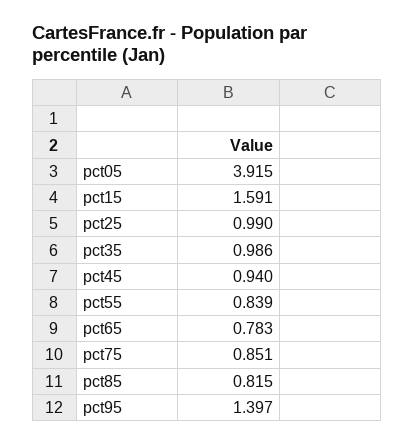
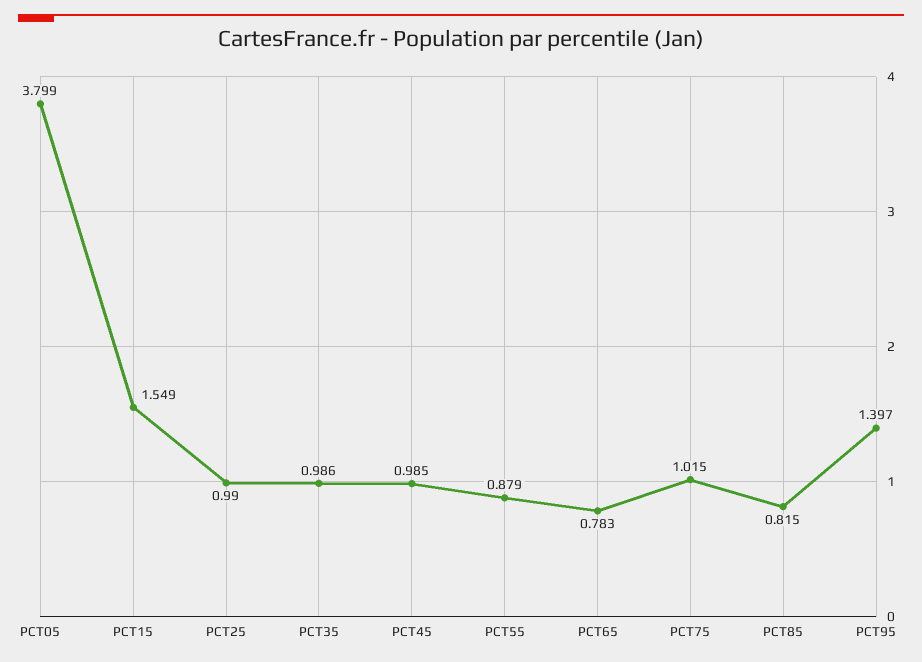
  {
-   "pct05": 3.915,
+   "pct05": 3.799,
-   "pct15": 1.591,
+   "pct15": 1.549,
    "pct25": 0.99,
    "pct35": 0.986,
-   "pct45": 0.94,
+   "pct45": 0.985,
-   "pct55": 0.839,
+   "pct55": 0.879,
    "pct65": 0.783,
-   "pct75": 0.851,
+   "pct75": 1.015,
    "pct85": 0.815,
    "pct95": 1.397
  }

